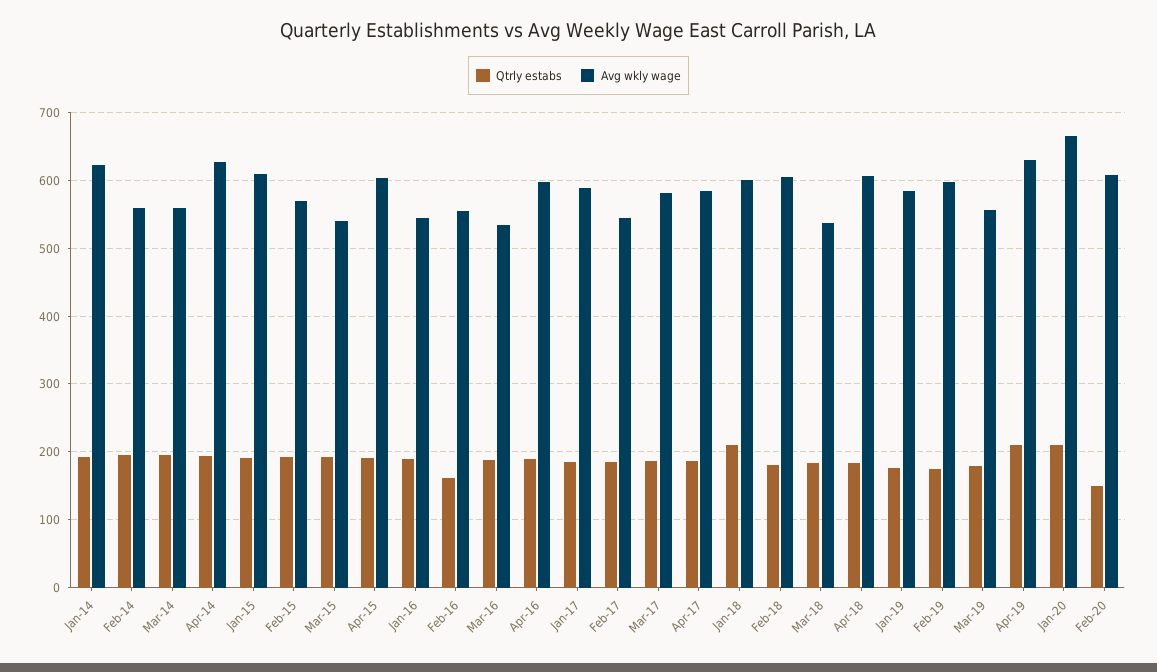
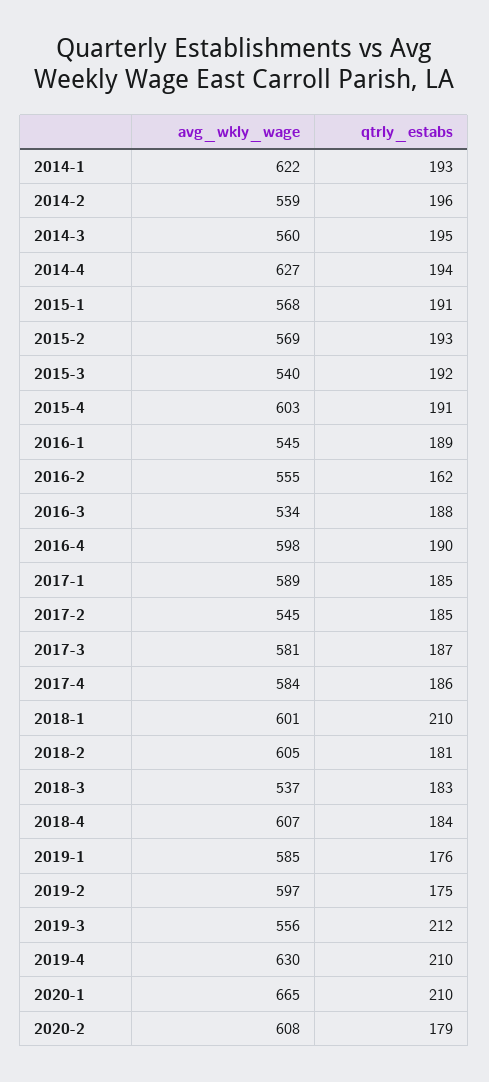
  {
    "Qtrly estabs": {
      "Jan-14": 193,
      "Feb-14": 196,
      "Mar-14": 195,
      "Apr-14": 194,
      "Jan-15": 191,
      "Feb-15": 193,
      "Mar-15": 192,
      "Apr-15": 191,
      "Jan-16": 189,
      "Feb-16": 162,
      "Mar-16": 188,
      "Apr-16": 190,
      "Jan-17": 185,
      "Feb-17": 185,
      "Mar-17": 187,
      "Apr-17": 186,
      "Jan-18": 210,
      "Feb-18": 181,
      "Mar-18": 183,
      "Apr-18": 184,
      "Jan-19": 176,
      "Feb-19": 175,
-     "Mar-19": 180,
+     "Mar-19": 212,
      "Apr-19": 210,
      "Jan-20": 210,
-     "Feb-20": 150
+     "Feb-20": 179
    },
    "Avg wkly wage": {
      "Jan-14": 622,
      "Feb-14": 559,
      "Mar-14": 560,
      "Apr-14": 627,
-     "Jan-15": 610,
+     "Jan-15": 568,
      "Feb-15": 569,
      "Mar-15": 540,
      "Apr-15": 603,
      "Jan-16": 545,
      "Feb-16": 555,
      "Mar-16": 534,
      "Apr-16": 598,
      "Jan-17": 589,
      "Feb-17": 545,
      "Mar-17": 581,
      "Apr-17": 584,
      "Jan-18": 601,
      "Feb-18": 605,
      "Mar-18": 537,
      "Apr-18": 607,
      "Jan-19": 585,
      "Feb-19": 597,
      "Mar-19": 556,
      "Apr-19": 630,
      "Jan-20": 665,
      "Feb-20": 608
    }
  }

